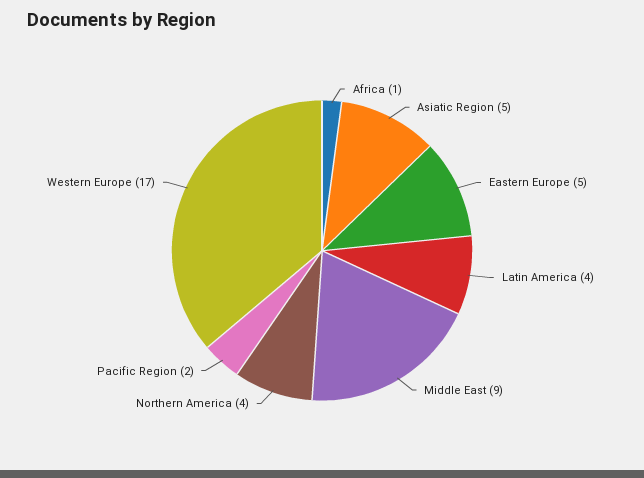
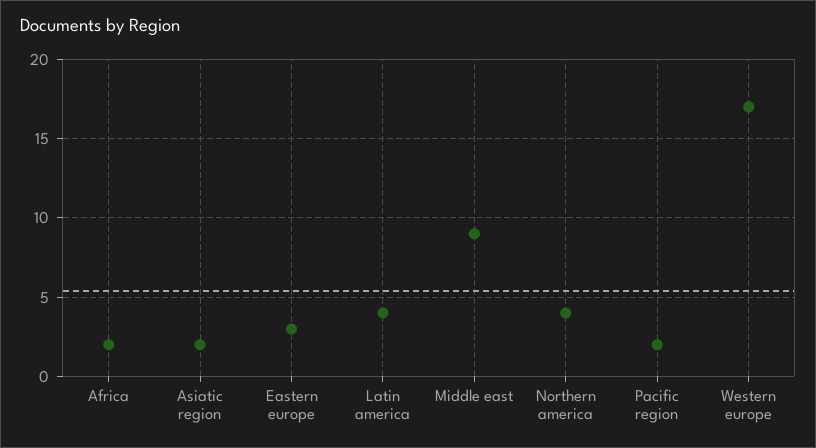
  {
-   "Africa": 1,
+   "Africa": 2,
-   "Asiatic Region": 5,
+   "Asiatic Region": 2,
-   "Eastern Europe": 5,
+   "Eastern Europe": 3,
    "Latin America": 4,
    "Middle East": 9,
    "Northern America": 4,
    "Pacific Region": 2,
    "Western Europe": 17
  }

